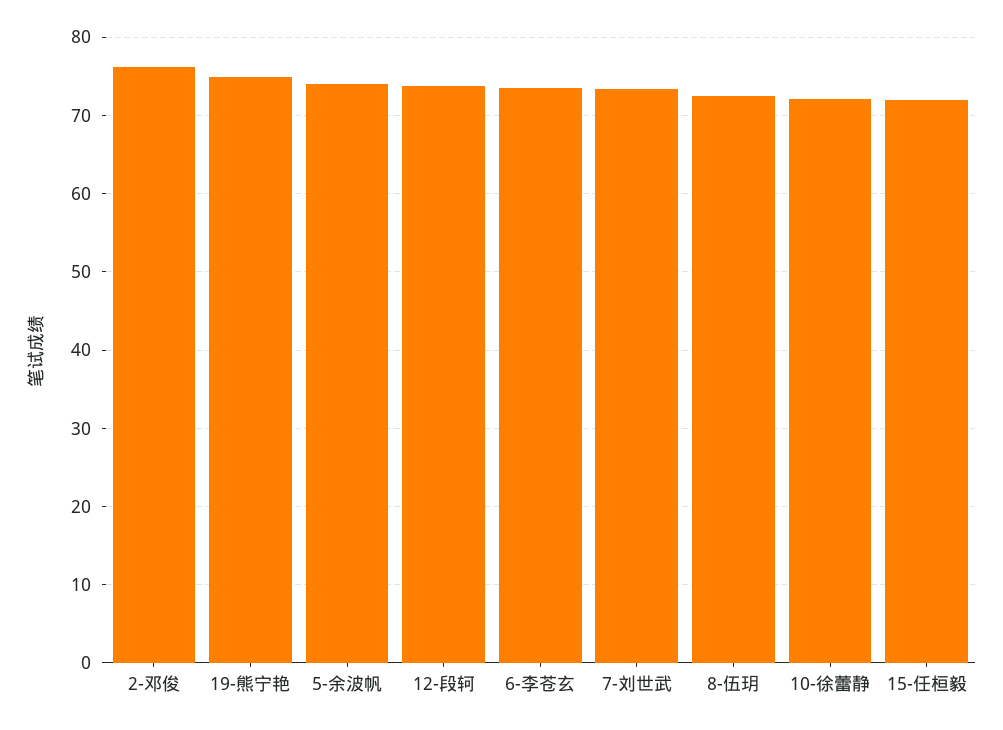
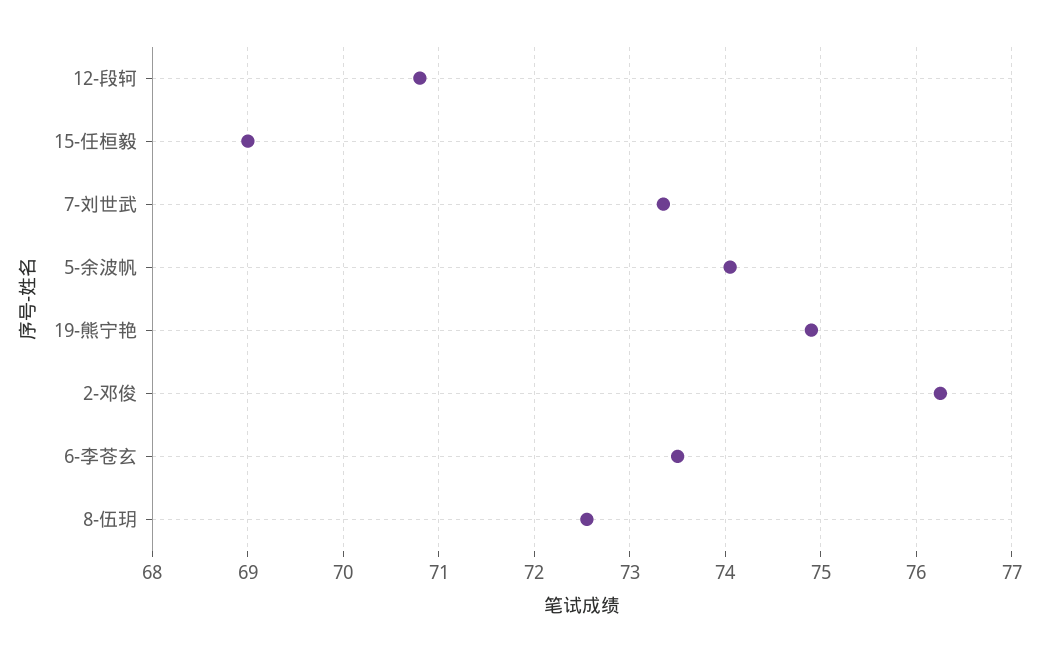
  {
    "2-邓俊": 76.3,
    "19-熊宁艳": 74.9,
    "5-余波帆": 74.1,
-   "12-段轲": 74,
+   "12-段轲": 70.8,
    "6-李苍玄": 73.5,
    "7-刘世武": 73.4,
    "8-伍玥": 72.6,
-   "10-徐蕾静": 72,
-   "15-任桓毅": 72
+   "15-任桓毅": 69
  }

